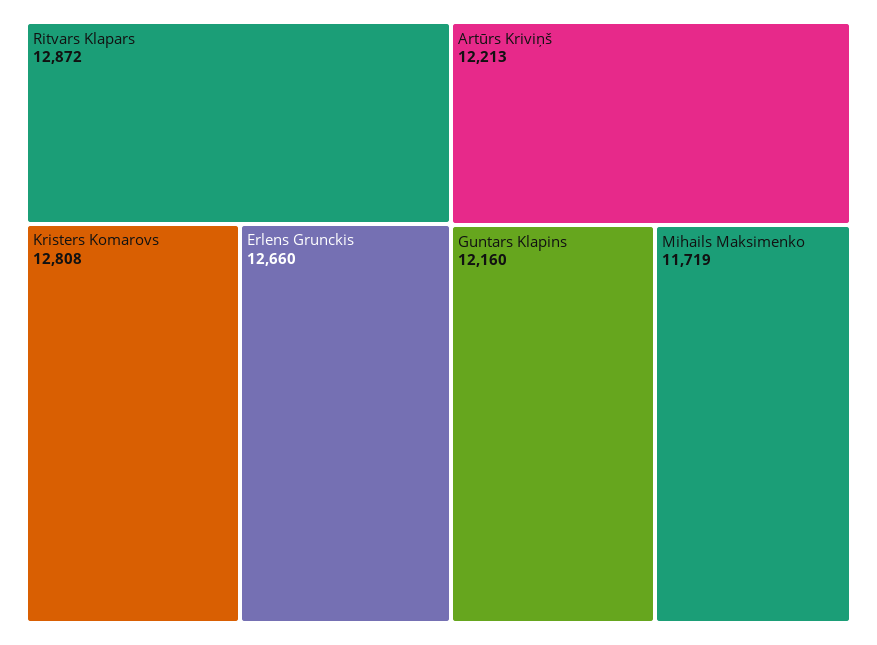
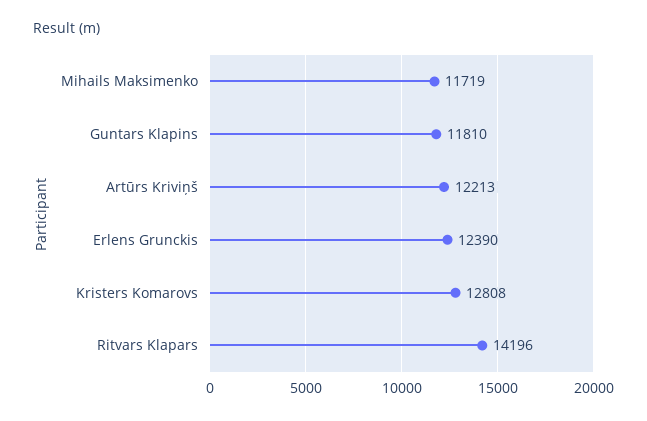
  {
-   "Ritvars Klapars": 12872,
+   "Ritvars Klapars": 14196,
    "Kristers Komarovs": 12808,
-   "Erlens Grunckis": 12660,
+   "Erlens Grunckis": 12390,
    "Artūrs Kriviņš": 12213,
-   "Guntars Klapins": 12160,
+   "Guntars Klapins": 11810,
    "Mihails Maksimenko": 11719
  }

